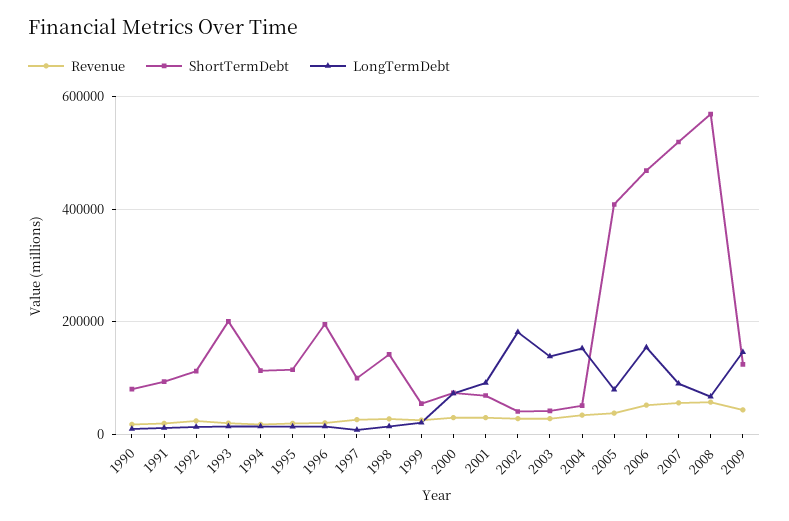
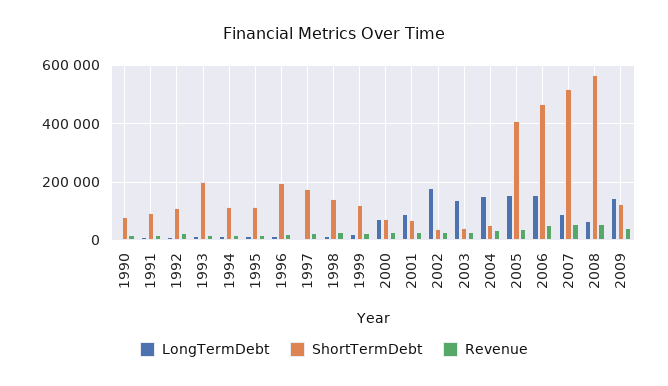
  {
    "Revenue": {
      "1990": 20000,
      "1991": 20000,
      "1992": 20000,
      "1993": 20000,
      "1994": 20000,
      "1995": 20000,
      "1996": 20000,
      "1997": 20000,
      "1998": 20000,
      "1999": 20000,
      "2000": 20000,
      "2001": 20000,
      "2002": 20000,
      "2003": 20000,
      "2004": 40000,
      "2005": 40000,
      "2006": 60000,
      "2007": 60000,
      "2008": 60000,
      "2009": 40000
    },
    "ShortTermDebt": {
      "1990": 80000,
      "1991": 100000,
      "1992": 120000,
      "1993": 200000,
      "1994": 120000,
      "1995": 120000,
      "1996": 200000,
-     "1997": 100000,
+     "1997": 175000,
      "1998": 140000,
-     "1999": 60000,
+     "1999": 125000,
      "2000": 80000,
      "2001": 60000,
      "2002": 40000,
      "2003": 40000,
      "2004": 60000,
      "2005": 400000,
      "2006": 460000,
      "2007": 520000,
      "2008": 560000,
      "2009": 120000
    },
    "LongTermDebt": {
      "1990": 0,
      "1991": 20000,
      "1992": 20000,
      "1993": 20000,
      "1994": 20000,
      "1995": 20000,
      "1996": 20000,
      "1997": 0,
      "1998": 20000,
      "1999": 20000,
      "2000": 80000,
      "2001": 100000,
      "2002": 180000,
      "2003": 140000,
      "2004": 160000,
-     "2005": 80000,
+     "2005": 150000,
      "2006": 160000,
      "2007": 80000,
      "2008": 60000,
      "2009": 140000
    }
  }

